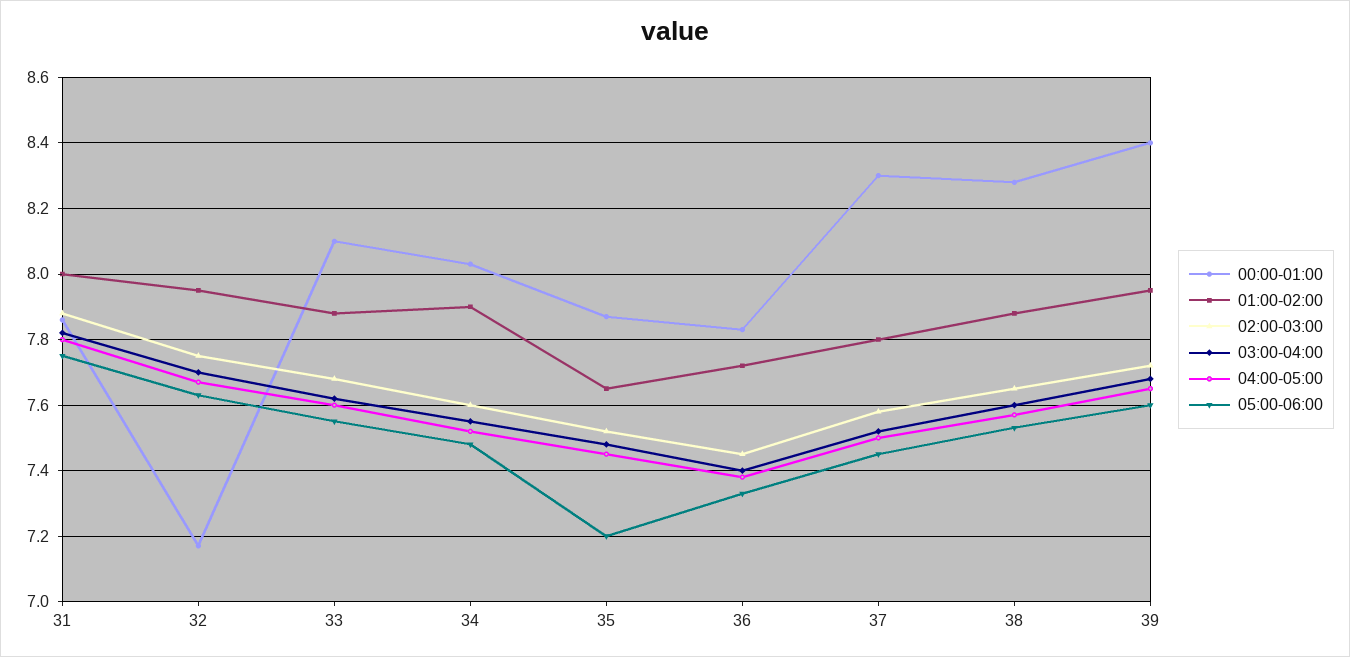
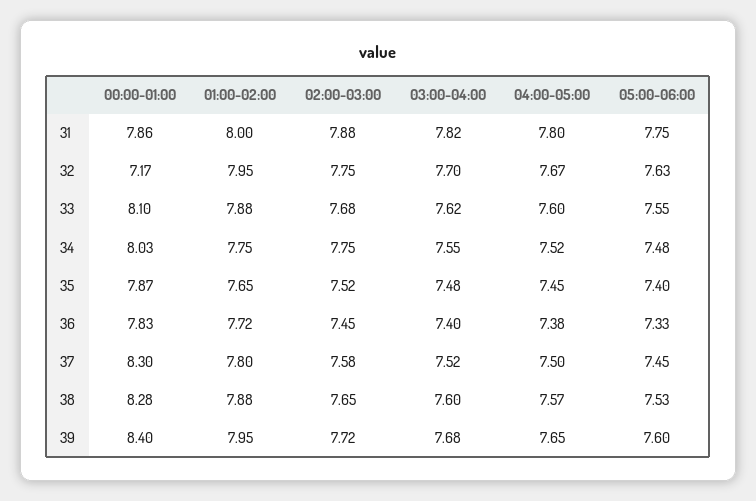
  {
    "00:00-01:00": {
      "31": 7.86,
      "32": 7.17,
      "33": 8.1,
      "34": 8.03,
      "35": 7.87,
      "36": 7.83,
      "37": 8.3,
      "38": 8.28,
      "39": 8.4
    },
    "01:00-02:00": {
      "31": 8,
      "32": 7.95,
      "33": 7.88,
-     "34": 7.9,
+     "34": 7.75,
      "35": 7.65,
      "36": 7.72,
      "37": 7.8,
      "38": 7.88,
      "39": 7.95
    },
    "02:00-03:00": {
      "31": 7.88,
      "32": 7.75,
      "33": 7.68,
-     "34": 7.6,
+     "34": 7.75,
      "35": 7.52,
      "36": 7.45,
      "37": 7.58,
      "38": 7.65,
      "39": 7.72
    },
    "03:00-04:00": {
      "31": 7.82,
      "32": 7.7,
      "33": 7.62,
      "34": 7.55,
      "35": 7.48,
      "36": 7.4,
      "37": 7.52,
      "38": 7.6,
      "39": 7.68
    },
    "04:00-05:00": {
      "31": 7.8,
      "32": 7.67,
      "33": 7.6,
      "34": 7.52,
      "35": 7.45,
      "36": 7.38,
      "37": 7.5,
      "38": 7.57,
      "39": 7.65
    },
    "05:00-06:00": {
      "31": 7.75,
      "32": 7.63,
      "33": 7.55,
      "34": 7.48,
-     "35": 7.2,
+     "35": 7.4,
      "36": 7.33,
      "37": 7.45,
      "38": 7.53,
      "39": 7.6
    }
  }

